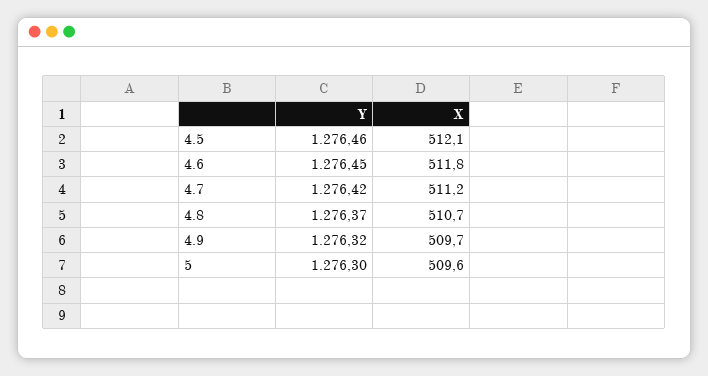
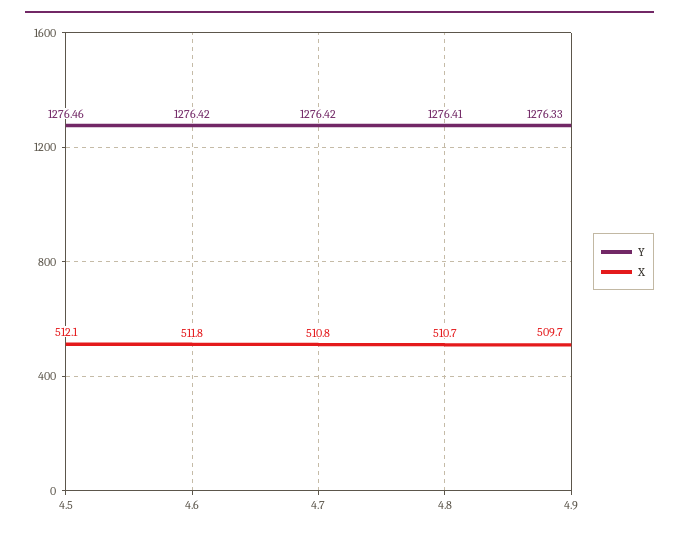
  {
    "Y": {
      "4.5": 1276.46,
-     "4.6": 1276.45,
+     "4.6": 1276.42,
      "4.7": 1276.42,
-     "4.8": 1276.37,
+     "4.8": 1276.41,
-     "4.9": 1276.32,
+     "4.9": 1276.33
-     "5": 1276.3
    },
    "X": {
      "4.5": 512.1,
      "4.6": 511.8,
-     "4.7": 511.2,
+     "4.7": 510.8,
      "4.8": 510.7,
-     "4.9": 509.7,
+     "4.9": 509.7
-     "5": 509.6
    }
  }

